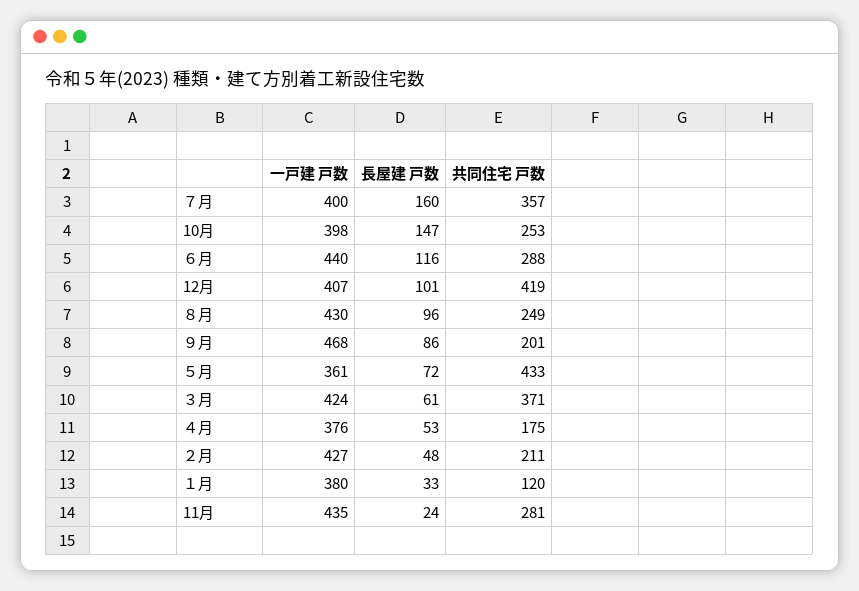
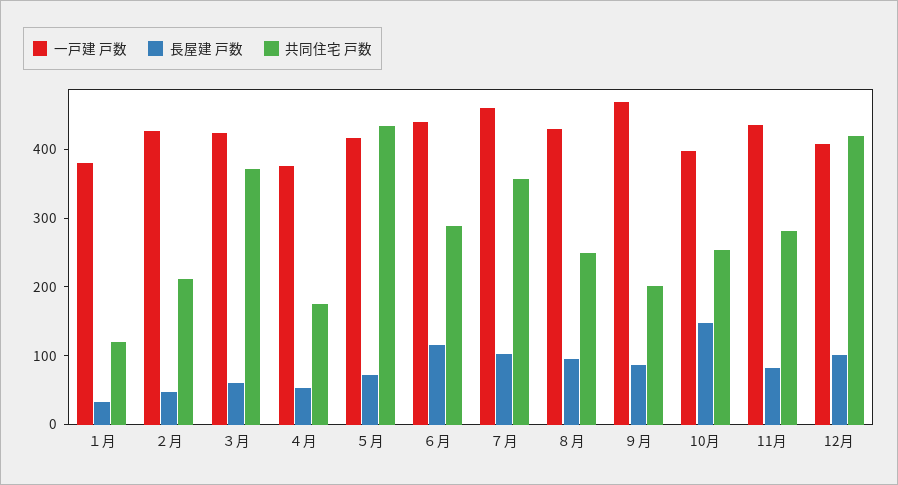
  {
    "一戸建 戸数": {
-     "７月": 400,
+     "７月": 460,
      "10月": 398,
      "６月": 440,
      "12月": 407,
      "８月": 430,
      "９月": 468,
-     "５月": 361,
+     "５月": 420,
      "３月": 424,
      "４月": 376,
      "２月": 427,
      "１月": 380,
      "11月": 435
    },
    "長屋建 戸数": {
-     "７月": 160,
+     "７月": 100,
      "10月": 147,
      "６月": 116,
      "12月": 101,
      "８月": 96,
      "９月": 86,
      "５月": 72,
      "３月": 61,
      "４月": 53,
      "２月": 48,
      "１月": 33,
-     "11月": 24
+     "11月": 80
    },
    "共同住宅 戸数": {
      "７月": 357,
      "10月": 253,
      "６月": 288,
      "12月": 419,
      "８月": 249,
      "９月": 201,
      "５月": 433,
      "３月": 371,
      "４月": 175,
      "２月": 211,
      "１月": 120,
      "11月": 281
    }
  }

